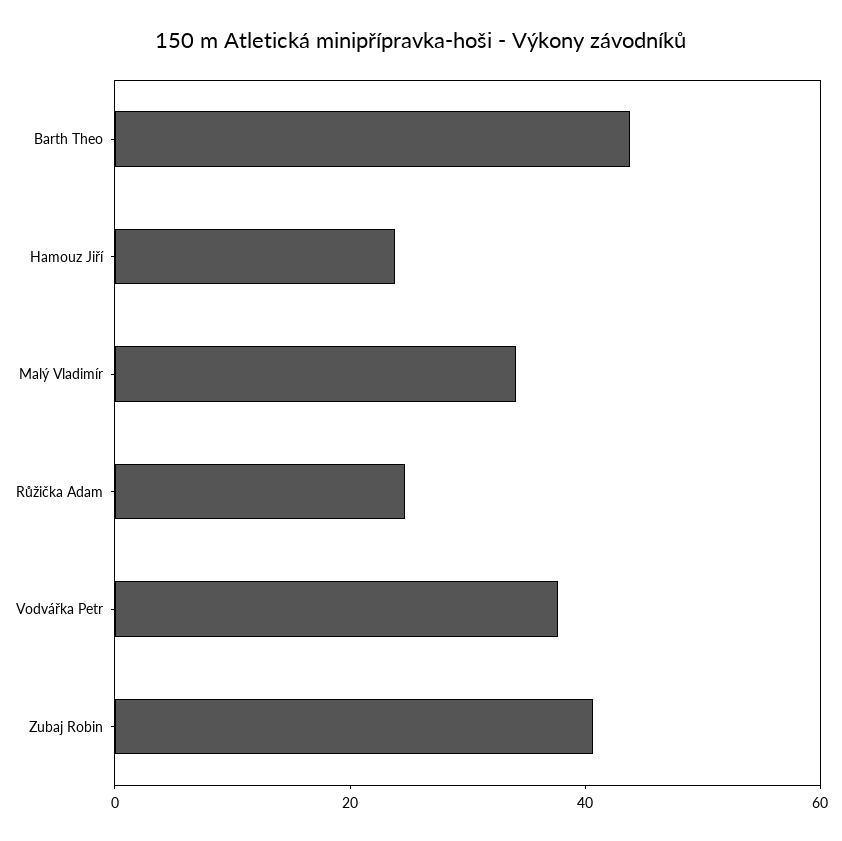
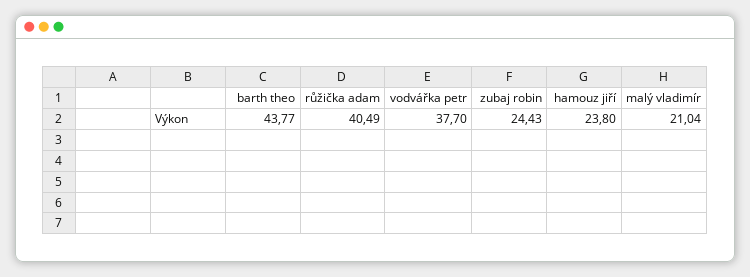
  {
    "Barth Theo": 43.77,
    "Hamouz Jiří": 23.8,
-   "Malý Vladimír": 35,
+   "Malý Vladimír": 21.04,
-   "Růžička Adam": 25,
+   "Růžička Adam": 40.49,
    "Vodvářka Petr": 37.7,
-   "Zubaj Robin": 40
+   "Zubaj Robin": 24.43
  }

